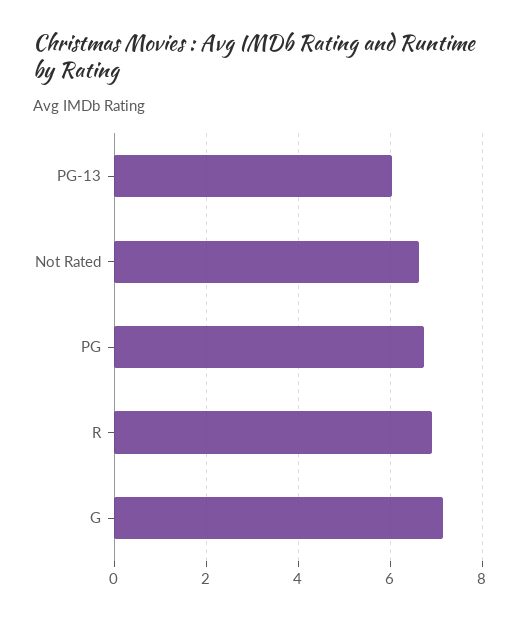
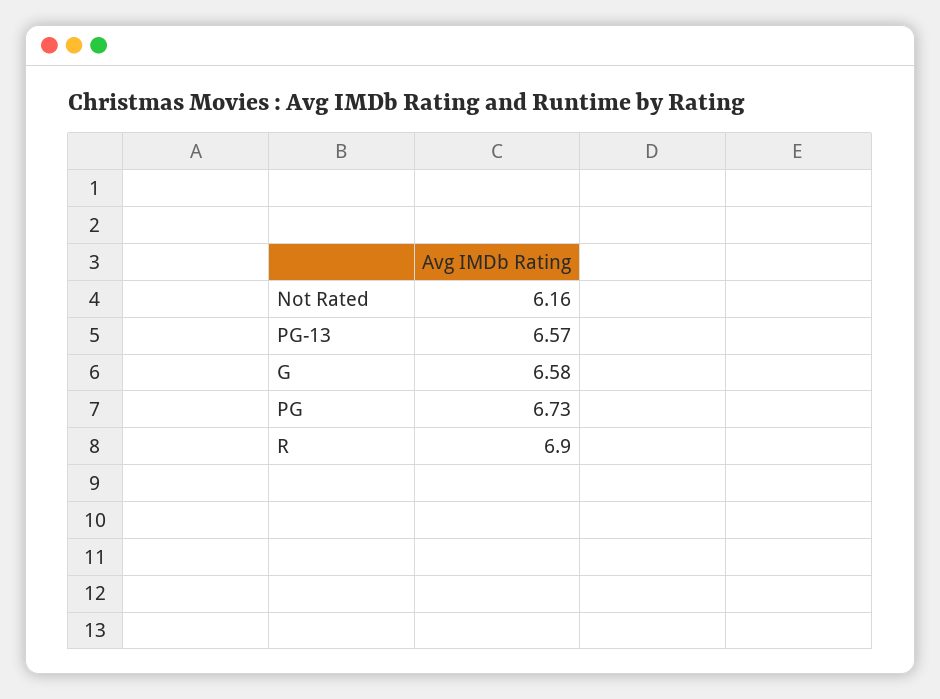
  {
-   "PG-13": 6,
+   "PG-13": 6.57,
-   "Not Rated": 6.6,
+   "Not Rated": 6.16,
    "PG": 6.73,
    "R": 6.9,
-   "G": 7.2
+   "G": 6.58
  }

